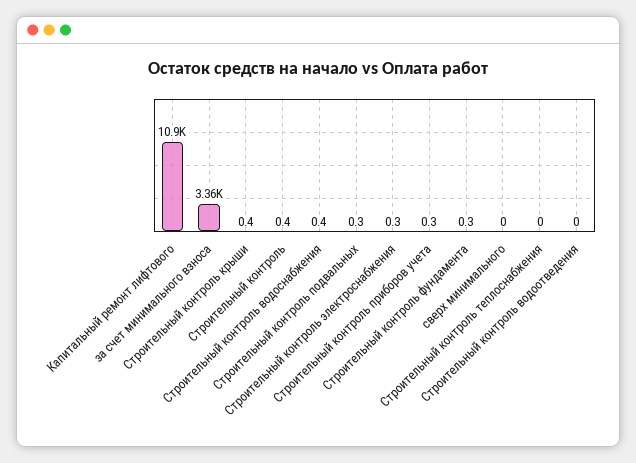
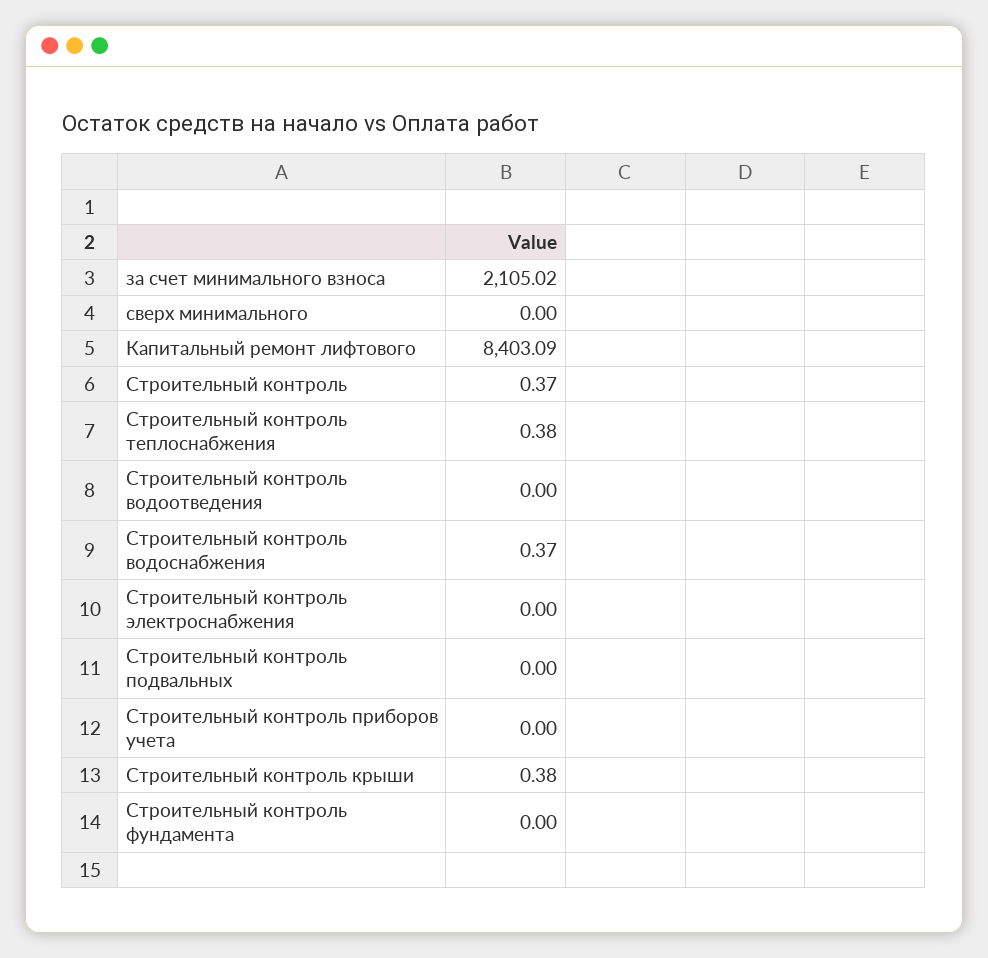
  {
-   "Капитальный ремонт лифтового": 10900,
+   "Капитальный ремонт лифтового": 8403.09,
-   "за счет минимального взноса": 3360,
+   "за счет минимального взноса": 2105.02,
    "Строительный контроль крыши": 0.38,
    "Строительный контроль": 0.37,
    "Строительный контроль водоснабжения": 0.37,
-   "Строительный контроль подвальных": 0.3,
+   "Строительный контроль подвальных": 0,
-   "Строительный контроль электроснабжения": 0.3,
+   "Строительный контроль электроснабжения": 0,
-   "Строительный контроль приборов учета": 0.3,
+   "Строительный контроль приборов учета": 0,
-   "Строительный контроль фундамента": 0.3,
+   "Строительный контроль фундамента": 0,
    "сверх минимального": 0,
-   "Строительный контроль теплоснабжения": 0,
+   "Строительный контроль теплоснабжения": 0.38,
    "Строительный контроль водоотведения": 0
  }

